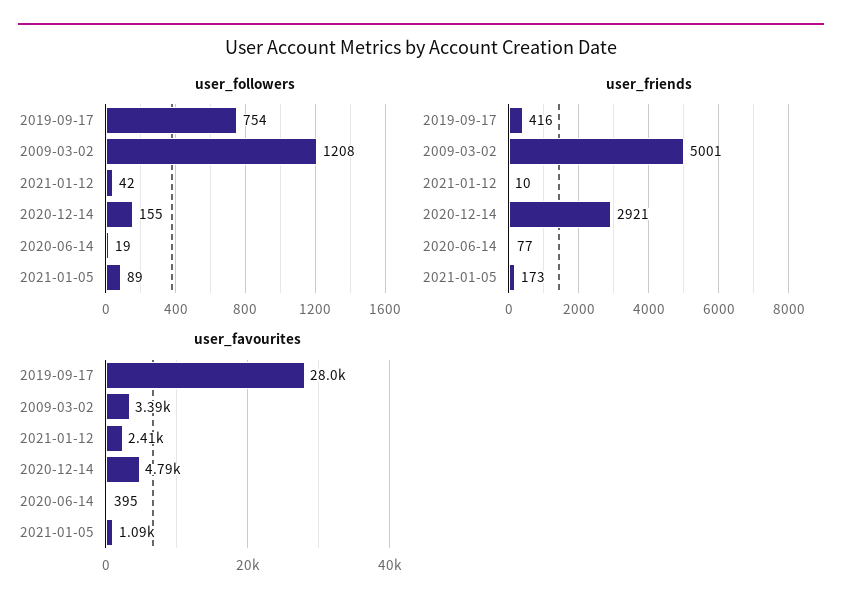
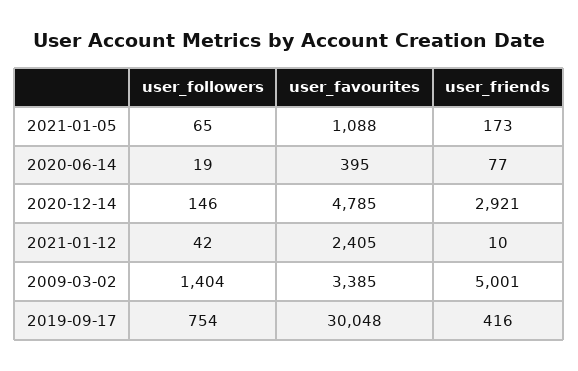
  {
    "user_followers": {
      "2019-09-17": 754,
-     "2009-03-02": 1208,
+     "2009-03-02": 1404,
      "2021-01-12": 42,
-     "2020-12-14": 155,
+     "2020-12-14": 146,
      "2020-06-14": 19,
-     "2021-01-05": 89
+     "2021-01-05": 65
    },
    "user_friends": {
      "2019-09-17": 416,
      "2009-03-02": 5001,
      "2021-01-12": 10,
      "2020-12-14": 2921,
      "2020-06-14": 77,
      "2021-01-05": 173
    },
    "user_favourites": {
-     "2019-09-17": 28000,
+     "2019-09-17": 30048,
      "2009-03-02": 3385,
      "2021-01-12": 2405,
      "2020-12-14": 4785,
      "2020-06-14": 395,
      "2021-01-05": 1088
    }
  }

